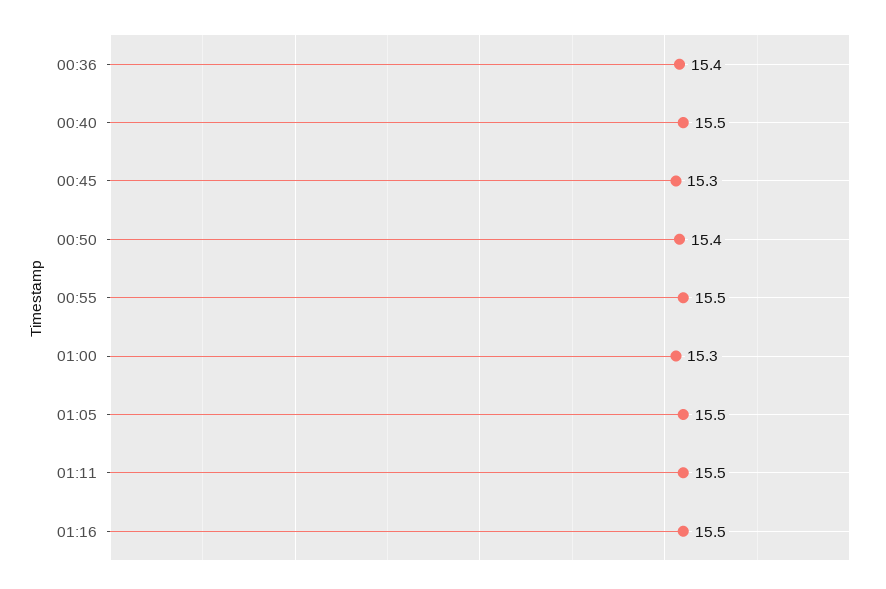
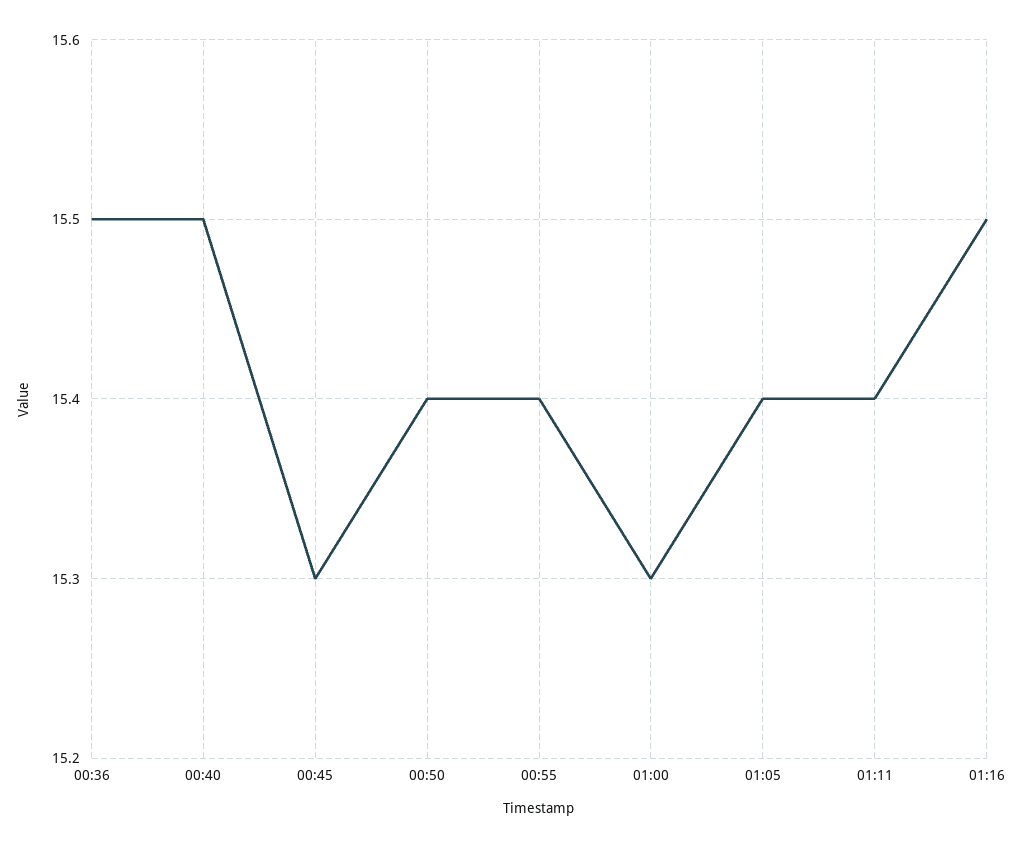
  {
-   "00:36": 15.4,
+   "00:36": 15.5,
    "00:40": 15.5,
    "00:45": 15.3,
    "00:50": 15.4,
-   "00:55": 15.5,
+   "00:55": 15.4,
    "01:00": 15.3,
-   "01:05": 15.5,
+   "01:05": 15.4,
-   "01:11": 15.5,
+   "01:11": 15.4,
    "01:16": 15.5
  }

